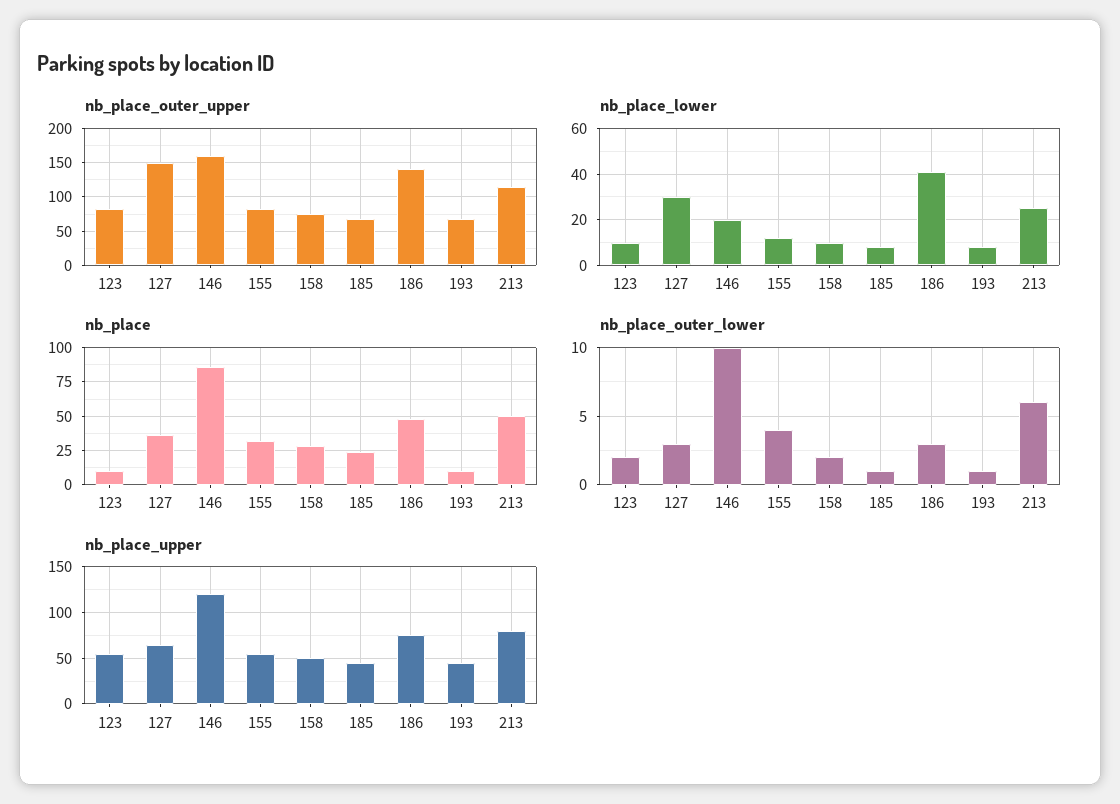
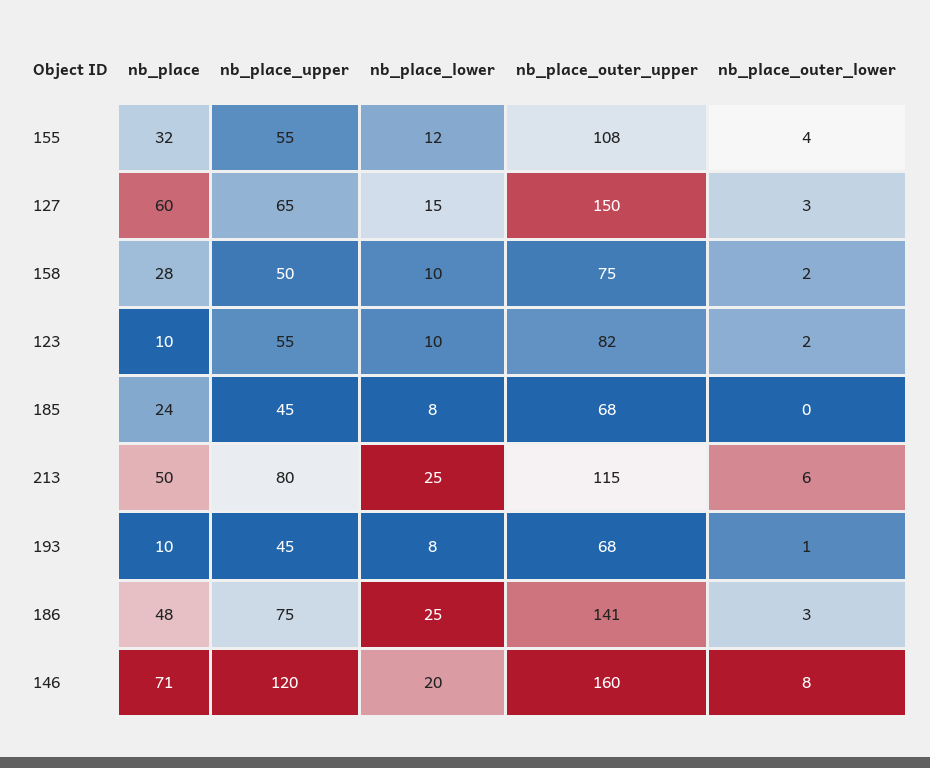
  {
    "nb_place_outer_upper": {
      "123": 82,
      "127": 150,
      "146": 160,
-     "155": 80,
+     "155": 108,
      "158": 75,
      "185": 68,
      "186": 141,
      "193": 68,
      "213": 115
    },
    "nb_place_lower": {
      "123": 10,
-     "127": 30,
+     "127": 15,
      "146": 20,
      "155": 12,
      "158": 10,
      "185": 8,
-     "186": 40,
+     "186": 25,
      "193": 8,
      "213": 25
    },
    "nb_place": {
      "123": 10,
-     "127": 35,
+     "127": 60,
-     "146": 85,
+     "146": 71,
      "155": 32,
      "158": 28,
      "185": 24,
      "186": 48,
      "193": 10,
      "213": 50
    },
    "nb_place_outer_lower": {
      "123": 2,
      "127": 3,
-     "146": 10,
+     "146": 8,
      "155": 4,
      "158": 2,
-     "185": 1,
+     "185": 0,
      "186": 3,
      "193": 1,
      "213": 6
    },
    "nb_place_upper": {
      "123": 55,
      "127": 65,
      "146": 120,
      "155": 55,
      "158": 50,
      "185": 45,
      "186": 75,
      "193": 45,
      "213": 80
    }
  }

